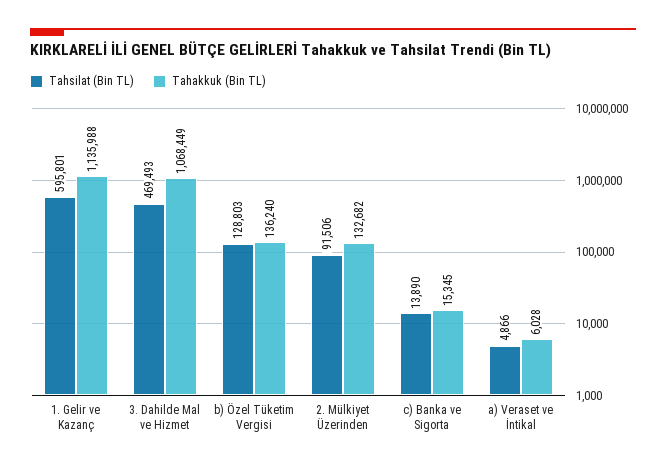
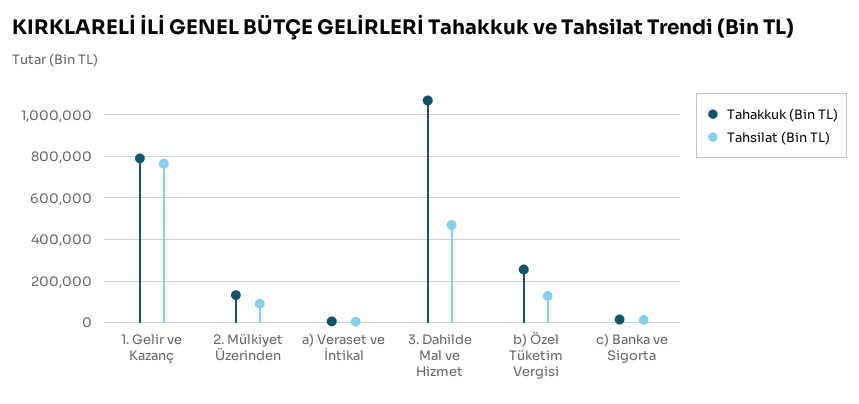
  {
    "Tahsilat (Bin TL)": {
-     "1. Gelir ve Kazanç": 595801,
+     "1. Gelir ve Kazanç": 750000,
      "3. Dahilde Mal ve Hizmet": 469493,
      "b) Özel Tüketim Vergisi": 128803,
      "2. Mülkiyet Üzerinden": 91506,
      "c) Banka ve Sigorta": 13890,
      "a) Veraset ve İntikal": 4866
    },
    "Tahakkuk (Bin TL)": {
-     "1. Gelir ve Kazanç": 1135988,
+     "1. Gelir ve Kazanç": 800000,
      "3. Dahilde Mal ve Hizmet": 1068449,
-     "b) Özel Tüketim Vergisi": 136240,
+     "b) Özel Tüketim Vergisi": 250000,
      "2. Mülkiyet Üzerinden": 132682,
      "c) Banka ve Sigorta": 15345,
      "a) Veraset ve İntikal": 6028
    }
  }

